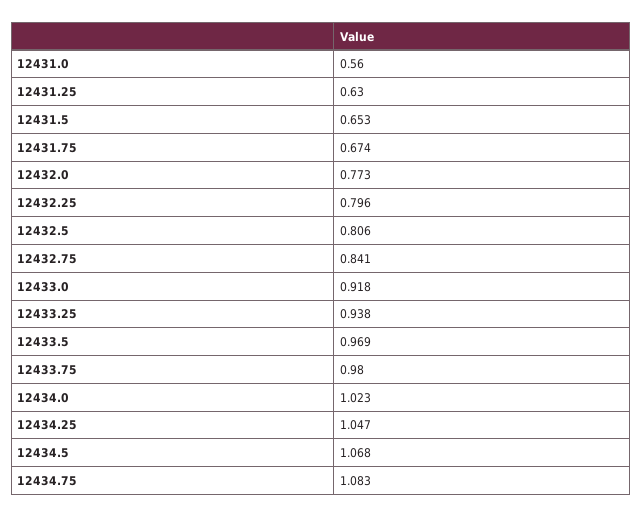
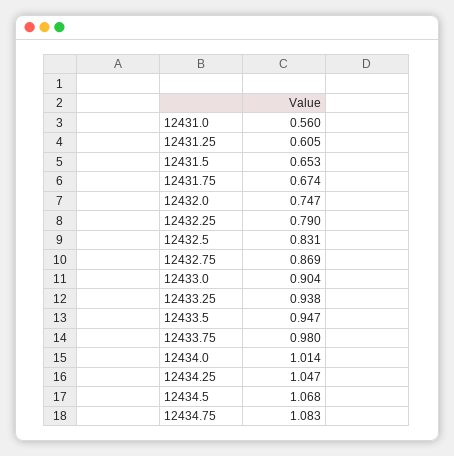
  {
    "12431.0": 0.56,
-   "12431.25": 0.63,
+   "12431.25": 0.605,
    "12431.5": 0.653,
    "12431.75": 0.674,
-   "12432.0": 0.773,
+   "12432.0": 0.747,
-   "12432.25": 0.796,
+   "12432.25": 0.79,
-   "12432.5": 0.806,
+   "12432.5": 0.831,
-   "12432.75": 0.841,
+   "12432.75": 0.869,
-   "12433.0": 0.918,
+   "12433.0": 0.904,
    "12433.25": 0.938,
-   "12433.5": 0.969,
+   "12433.5": 0.947,
    "12433.75": 0.98,
-   "12434.0": 1.023,
+   "12434.0": 1.014,
    "12434.25": 1.047,
    "12434.5": 1.068,
    "12434.75": 1.083
  }

